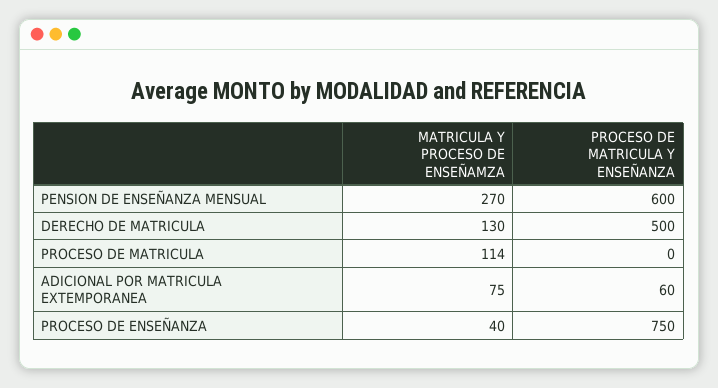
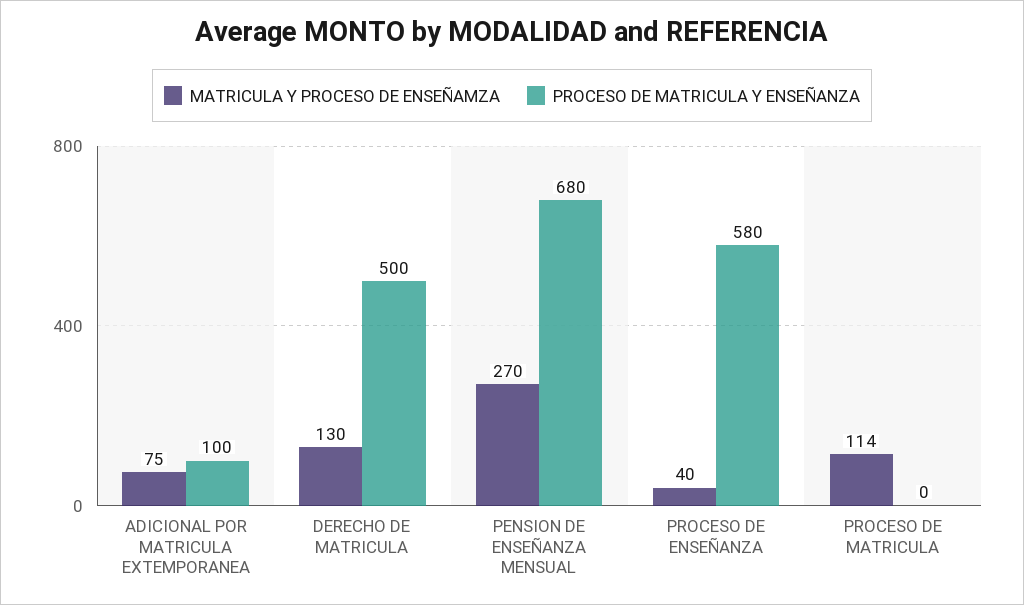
  {
    "MATRICULA Y PROCESO DE ENSEÑAMZA": {
      "PENSION DE ENSEÑANZA MENSUAL": 270,
      "DERECHO DE MATRICULA": 130,
      "PROCESO DE MATRICULA": 114,
      "ADICIONAL POR MATRICULA EXTEMPORANEA": 75,
      "PROCESO DE ENSEÑANZA": 40
    },
    "PROCESO DE MATRICULA Y ENSEÑANZA": {
-     "PENSION DE ENSEÑANZA MENSUAL": 600,
+     "PENSION DE ENSEÑANZA MENSUAL": 680,
      "DERECHO DE MATRICULA": 500,
      "PROCESO DE MATRICULA": 0,
-     "ADICIONAL POR MATRICULA EXTEMPORANEA": 60,
+     "ADICIONAL POR MATRICULA EXTEMPORANEA": 100,
-     "PROCESO DE ENSEÑANZA": 750
+     "PROCESO DE ENSEÑANZA": 580
    }
  }

